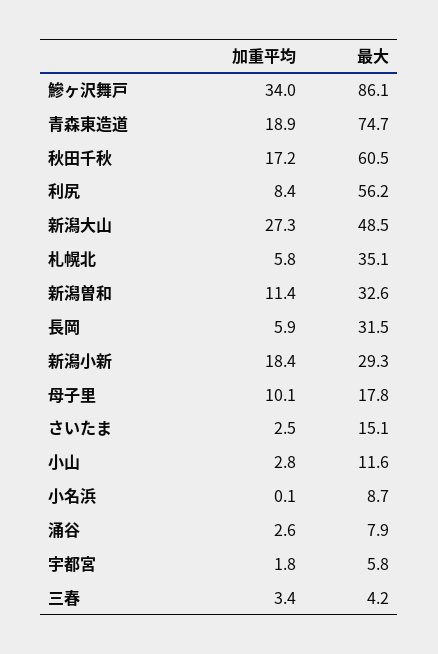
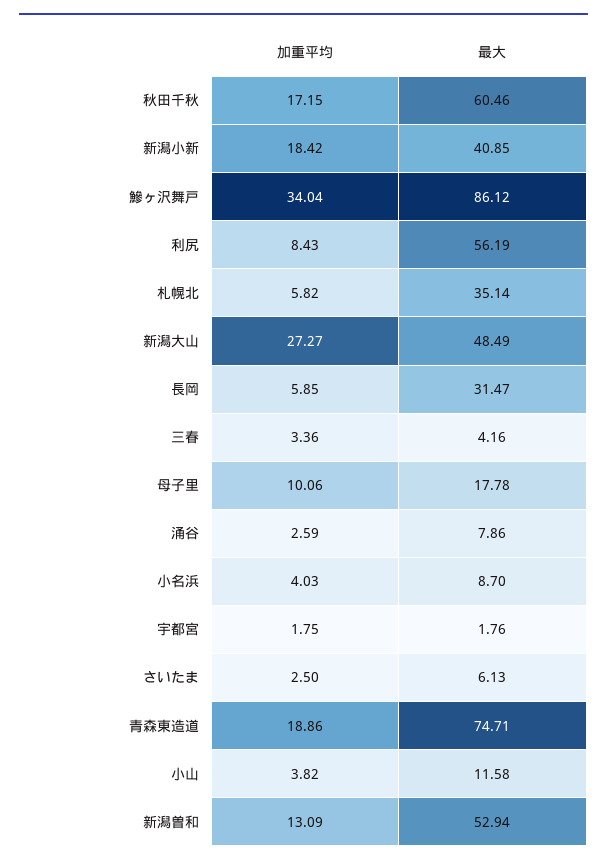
  {
    "加重平均": {
      "鰺ヶ沢舞戸": 34.04,
      "青森東造道": 18.86,
      "秋田千秋": 17.15,
      "利尻": 8.43,
      "新潟大山": 27.27,
      "札幌北": 5.82,
-     "新潟曽和": 11.4,
+     "新潟曽和": 13.09,
      "長岡": 5.85,
      "新潟小新": 18.42,
      "母子里": 10.06,
      "さいたま": 2.5,
-     "小山": 2.8,
+     "小山": 3.82,
-     "小名浜": 0.1,
+     "小名浜": 4.03,
      "涌谷": 2.59,
      "宇都宮": 1.75,
      "三春": 3.36
    },
    "最大": {
      "鰺ヶ沢舞戸": 86.12,
      "青森東造道": 74.71,
      "秋田千秋": 60.46,
      "利尻": 56.19,
      "新潟大山": 48.49,
      "札幌北": 35.14,
-     "新潟曽和": 32.6,
+     "新潟曽和": 52.94,
      "長岡": 31.47,
-     "新潟小新": 29.3,
+     "新潟小新": 40.85,
      "母子里": 17.78,
-     "さいたま": 15.1,
+     "さいたま": 6.13,
      "小山": 11.58,
      "小名浜": 8.7,
      "涌谷": 7.86,
-     "宇都宮": 5.8,
+     "宇都宮": 1.76,
      "三春": 4.16
    }
  }

